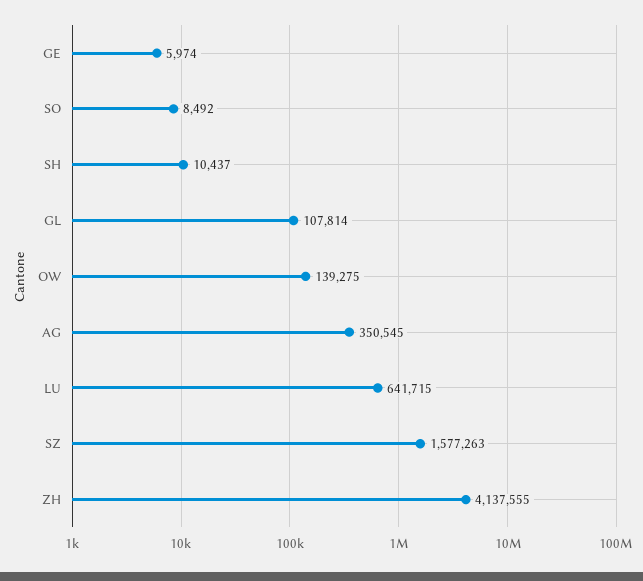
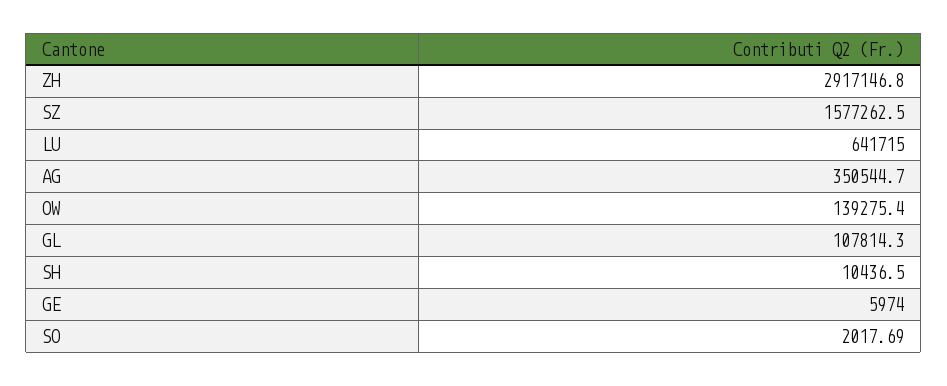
  {
    "GE": 5974,
-   "SO": 8492,
+   "SO": 2017.69,
    "SH": 10436.5,
    "GL": 107814.3,
    "OW": 139275.4,
    "AG": 350544.7,
    "LU": 641715,
    "SZ": 1577262.5,
-   "ZH": 4137555
+   "ZH": 2917146.8
  }

